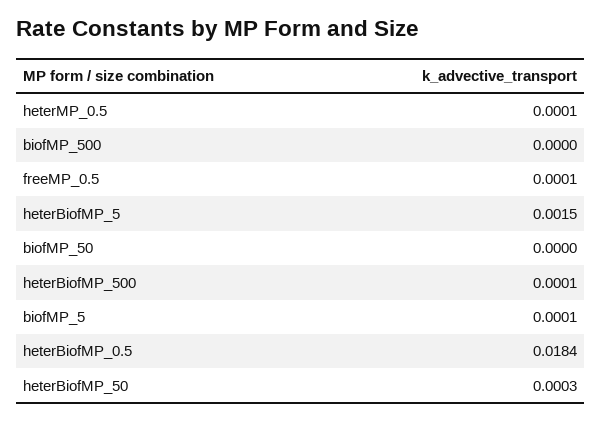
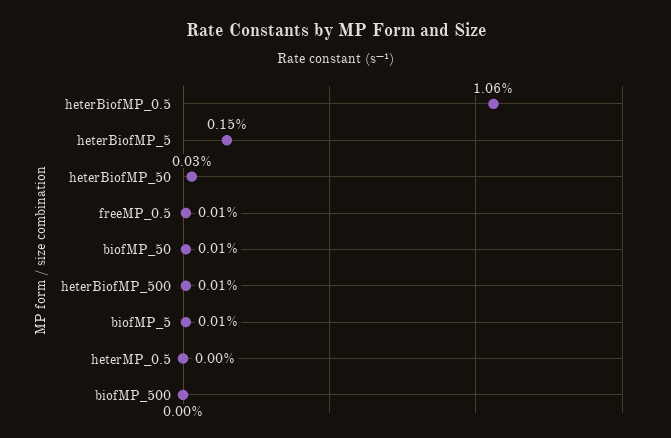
  {
-   "heterMP_0.5": 0.0001,
+   "heterMP_0.5": 0,
    "biofMP_500": 0,
    "freeMP_0.5": 0.0001,
    "heterBiofMP_5": 0.0015,
-   "biofMP_50": 0,
+   "biofMP_50": 0.0001,
    "heterBiofMP_500": 0.0001,
    "biofMP_5": 0.0001,
-   "heterBiofMP_0.5": 0.0184,
+   "heterBiofMP_0.5": 0.0106,
    "heterBiofMP_50": 0.0003
  }

